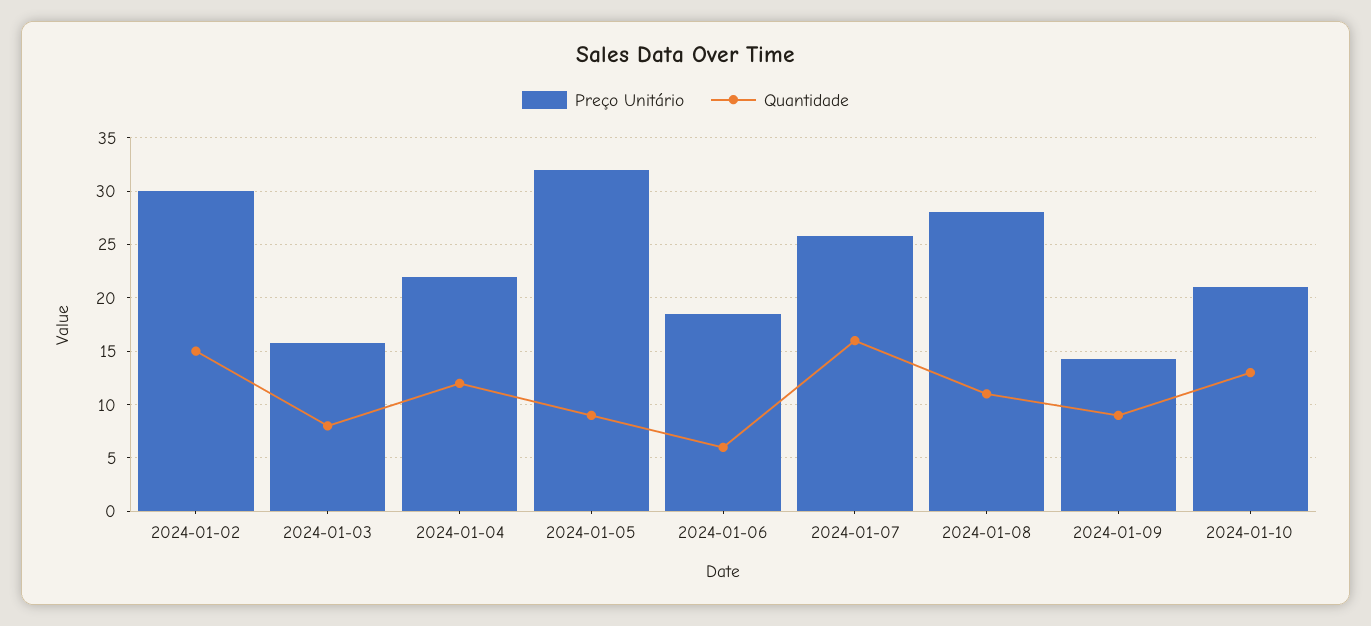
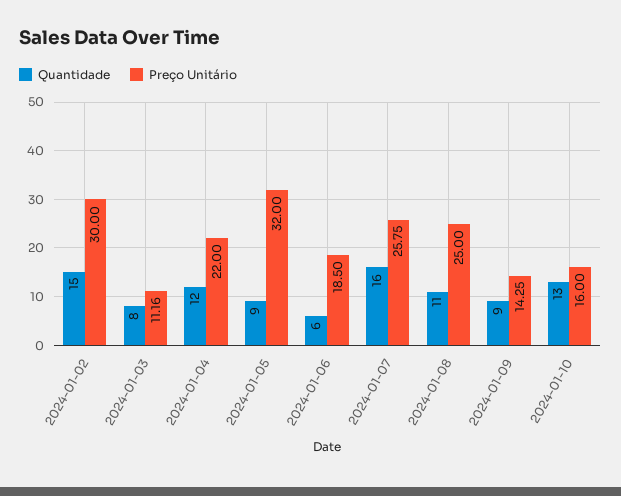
  {
    "Preço Unitário": {
      "2024-01-02": 30,
-     "2024-01-03": 16,
+     "2024-01-03": 11.16,
      "2024-01-04": 22,
      "2024-01-05": 32,
      "2024-01-06": 18.5,
      "2024-01-07": 25.75,
-     "2024-01-08": 28,
+     "2024-01-08": 25,
      "2024-01-09": 14.25,
-     "2024-01-10": 21
+     "2024-01-10": 16
    },
    "Quantidade": {
      "2024-01-02": 15,
      "2024-01-03": 8,
      "2024-01-04": 12,
      "2024-01-05": 9,
      "2024-01-06": 6,
      "2024-01-07": 16,
      "2024-01-08": 11,
      "2024-01-09": 9,
      "2024-01-10": 13
    }
  }

